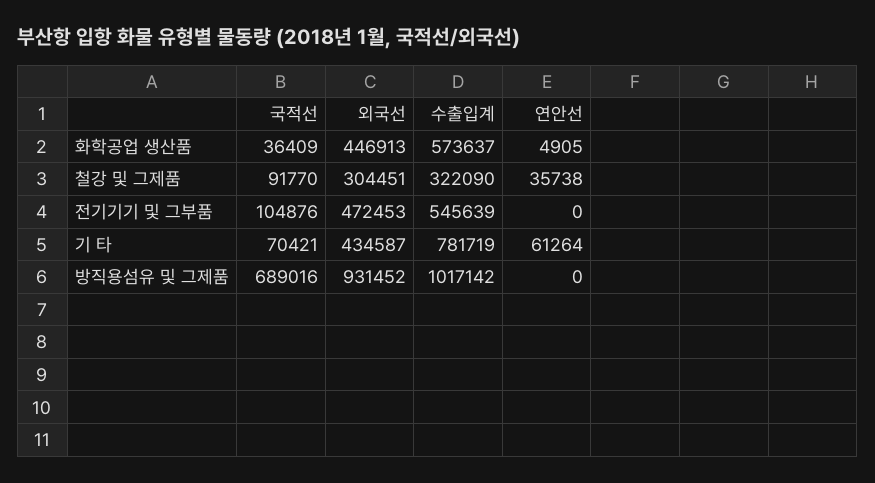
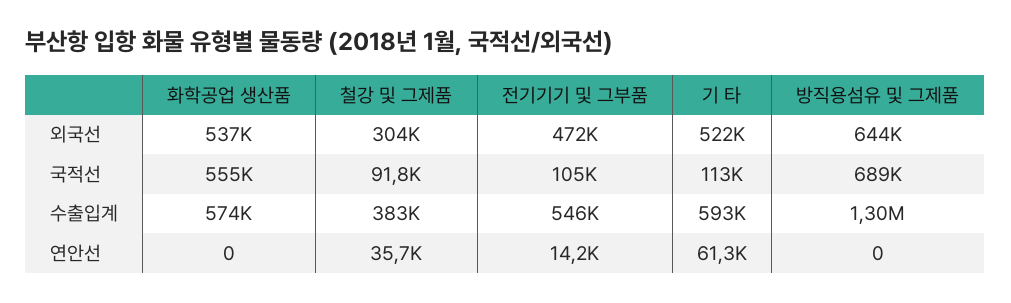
  {
    "국적선": {
-     "화학공업 생산품": 36409,
+     "화학공업 생산품": 555000,
      "철강 및 그제품": 91770,
      "전기기기 및 그부품": 104876,
-     "기 타": 70421,
+     "기 타": 113000,
      "방직용섬유 및 그제품": 689016
    },
    "외국선": {
-     "화학공업 생산품": 446913,
+     "화학공업 생산품": 537000,
      "철강 및 그제품": 304451,
      "전기기기 및 그부품": 472453,
-     "기 타": 434587,
+     "기 타": 522000,
-     "방직용섬유 및 그제품": 931452
+     "방직용섬유 및 그제품": 644000
    },
    "수출입계": {
      "화학공업 생산품": 573637,
-     "철강 및 그제품": 322090,
+     "철강 및 그제품": 383000,
      "전기기기 및 그부품": 545639,
-     "기 타": 781719,
+     "기 타": 593000,
-     "방직용섬유 및 그제품": 1017142
+     "방직용섬유 및 그제품": 1300000
    },
    "연안선": {
-     "화학공업 생산품": 4905,
+     "화학공업 생산품": 0,
      "철강 및 그제품": 35738,
-     "전기기기 및 그부품": 0,
+     "전기기기 및 그부품": 14200,
      "기 타": 61264,
      "방직용섬유 및 그제품": 0
    }
  }

